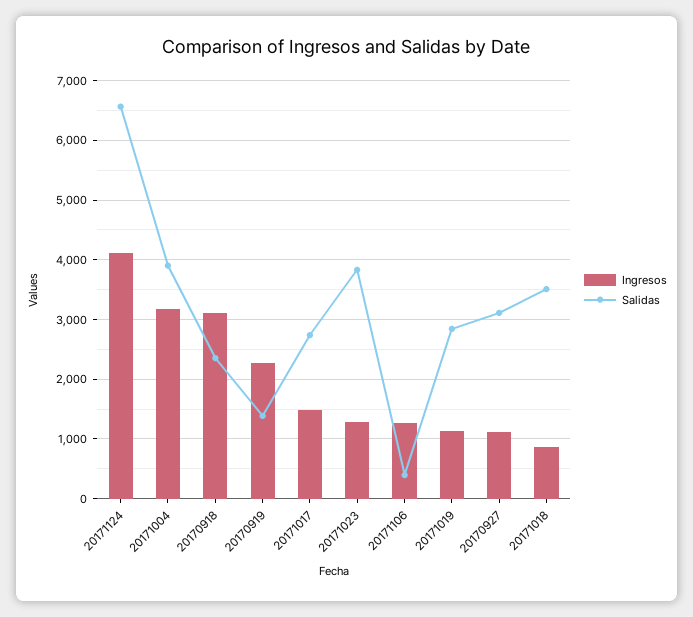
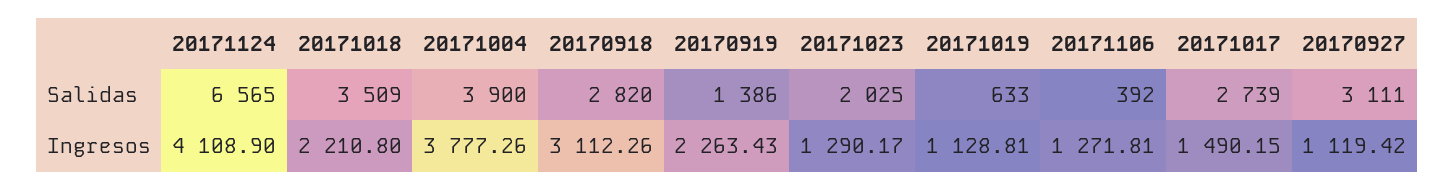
  {
    "Ingresos": {
      "20171124": 4108.9,
-     "20171004": 3200,
+     "20171004": 3777.26,
      "20170918": 3112.26,
      "20170919": 2263.43,
      "20171017": 1490.15,
      "20171023": 1290.17,
      "20171106": 1271.81,
      "20171019": 1128.81,
      "20170927": 1119.42,
-     "20171018": 800
+     "20171018": 2210.8
    },
    "Salidas": {
      "20171124": 6565,
      "20171004": 3900,
-     "20170918": 2400,
+     "20170918": 2820,
      "20170919": 1386,
      "20171017": 2739,
-     "20171023": 3800,
+     "20171023": 2025,
      "20171106": 392,
-     "20171019": 2800,
+     "20171019": 633,
      "20170927": 3111,
      "20171018": 3509
    }
  }

